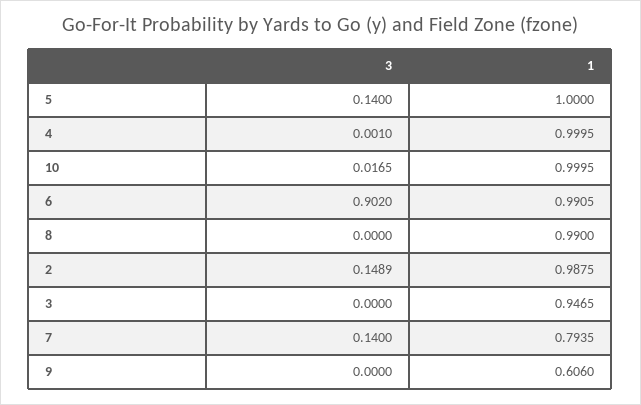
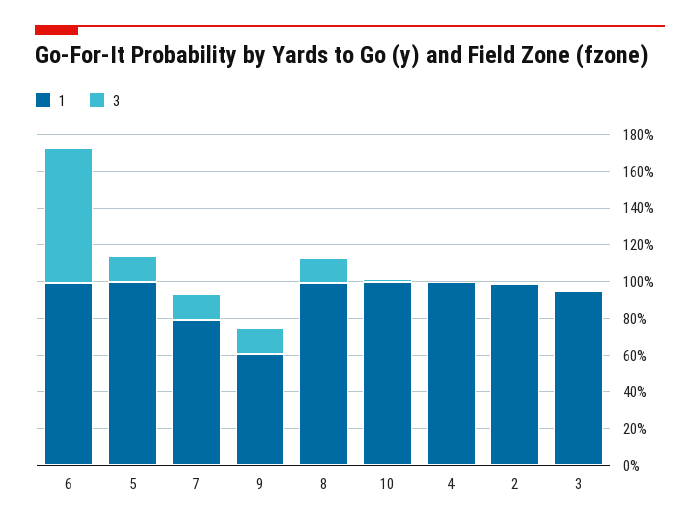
  {
    "3": {
      "5": 0.14,
      "4": 0.001,
      "10": 0.0165,
-     "6": 0.902,
+     "6": 0.75,
-     "8": 0,
+     "8": 0.15,
-     "2": 0.1489,
+     "2": 0,
      "3": 0,
      "7": 0.14,
-     "9": 0
+     "9": 0.15
    },
    "1": {
      "5": 1,
      "4": 0.9995,
      "10": 0.9995,
      "6": 0.9905,
      "8": 0.99,
      "2": 0.9875,
      "3": 0.9465,
      "7": 0.7935,
      "9": 0.606
    }
  }

